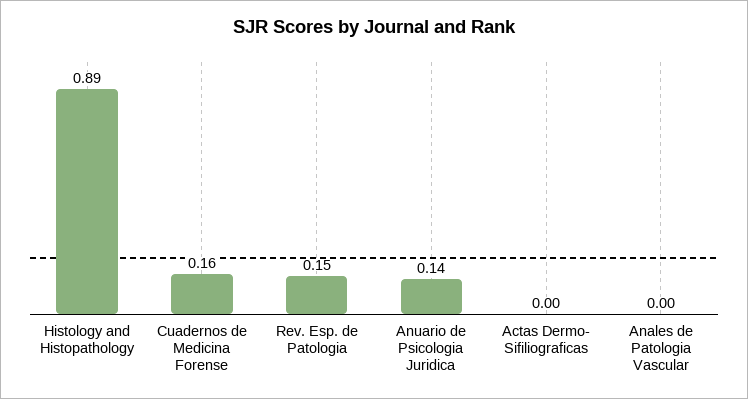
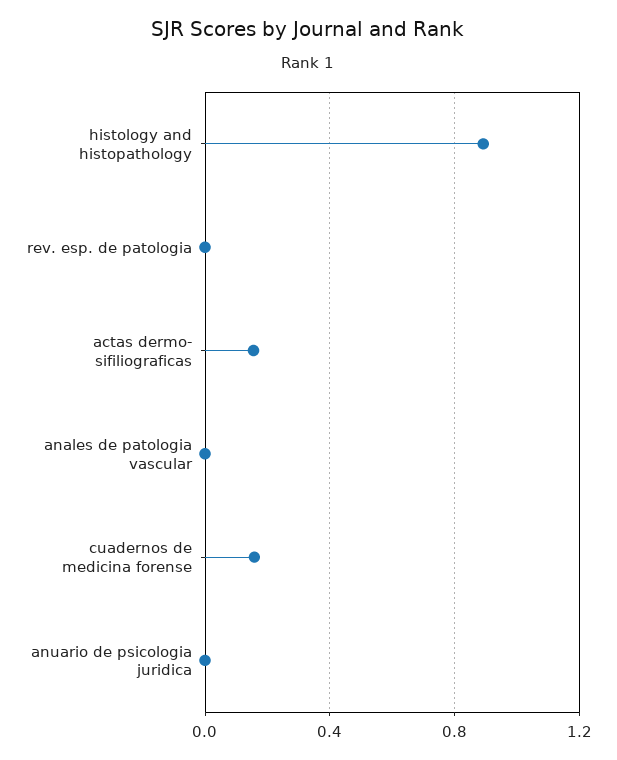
  {
    "Histology and Histopathology": 0.89,
    "Cuadernos de Medicina Forense": 0.16,
-   "Rev. Esp. de Patologia": 0.15,
+   "Rev. Esp. de Patologia": 0,
-   "Anuario de Psicologia Juridica": 0.14,
+   "Anuario de Psicologia Juridica": 0,
-   "Actas Dermo- Sifiliograficas": 0,
+   "Actas Dermo- Sifiliograficas": 0.15,
    "Anales de Patologia Vascular": 0
  }

